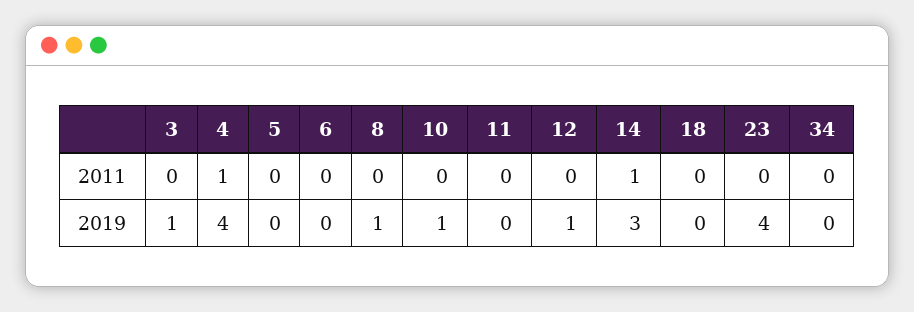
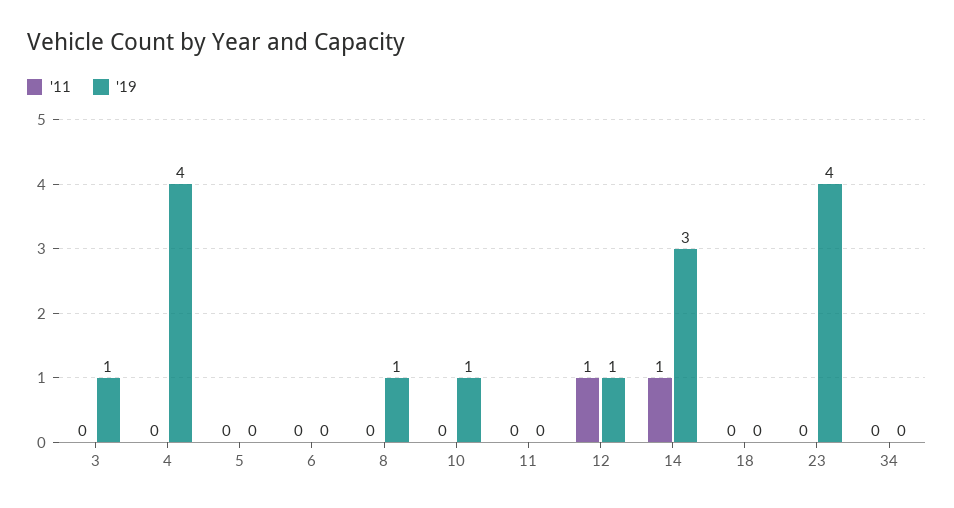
  {
    "2011": {
      "3": 0,
-     "4": 1,
+     "4": 0,
      "5": 0,
      "6": 0,
      "8": 0,
      "10": 0,
      "11": 0,
-     "12": 0,
+     "12": 1,
      "14": 1,
      "18": 0,
      "23": 0,
      "34": 0
    },
    "2019": {
      "3": 1,
      "4": 4,
      "5": 0,
      "6": 0,
      "8": 1,
      "10": 1,
      "11": 0,
      "12": 1,
      "14": 3,
      "18": 0,
      "23": 4,
      "34": 0
    }
  }

